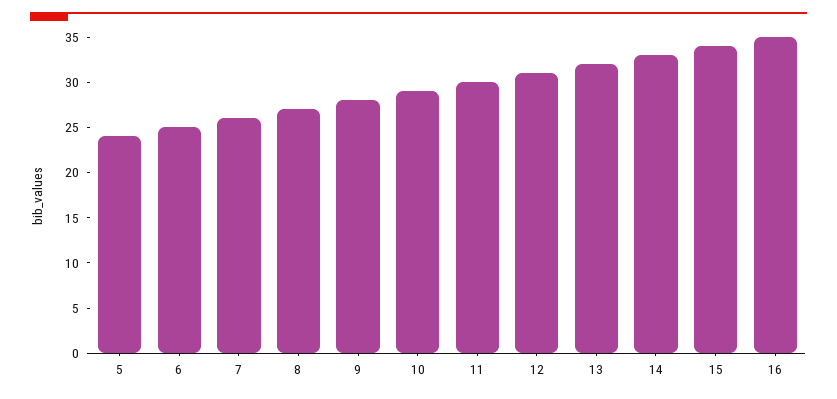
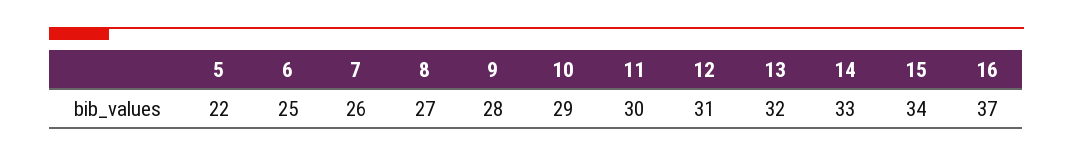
  {
-   "5": 24,
+   "5": 22,
    "6": 25,
    "7": 26,
    "8": 27,
    "9": 28,
    "10": 29,
    "11": 30,
    "12": 31,
    "13": 32,
    "14": 33,
    "15": 34,
-   "16": 35
+   "16": 37
  }

